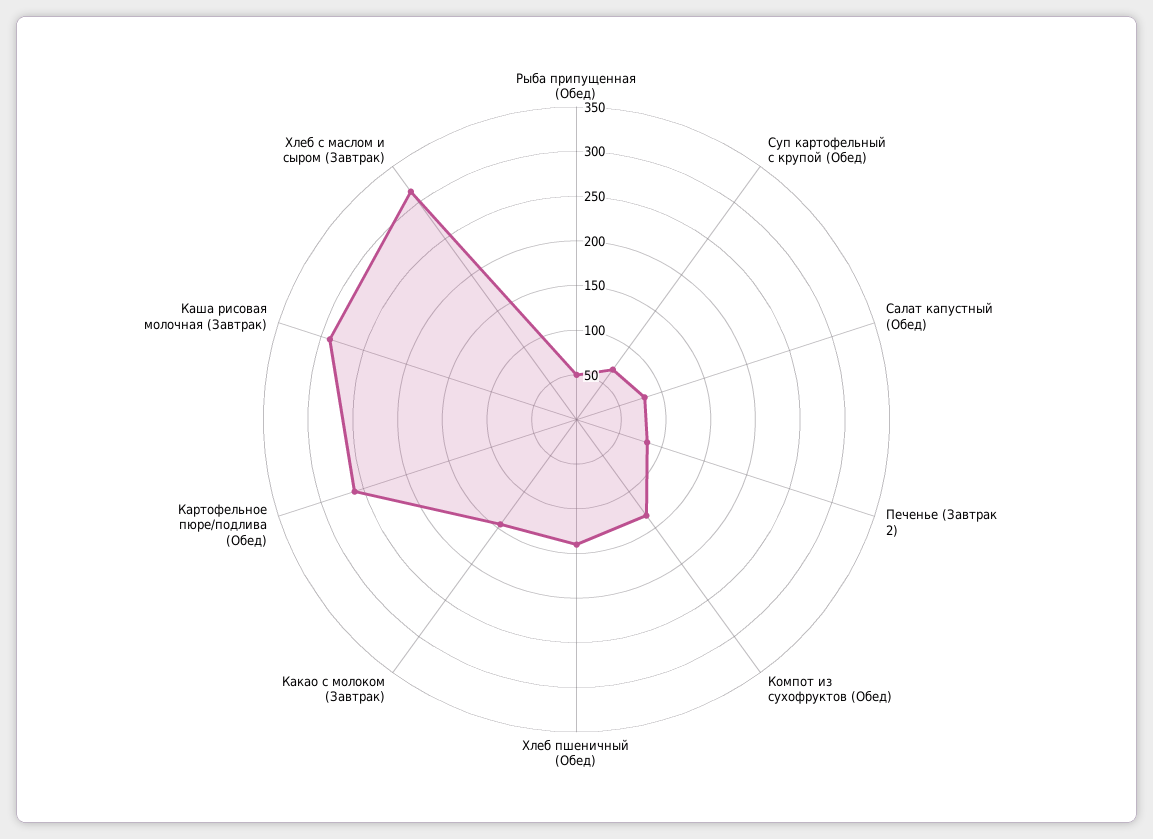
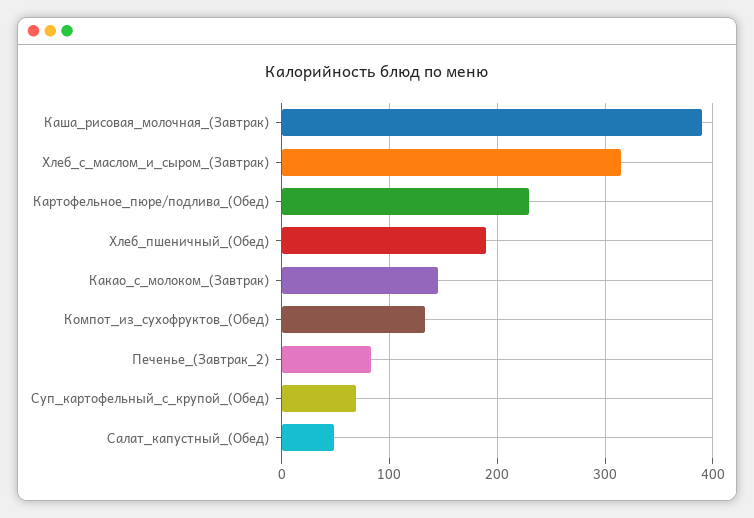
  {
-   "Рыба припущенная (Обед)": 50,
    "Суп картофельный с крупой (Обед)": 70,
-   "Салат капустный (Обед)": 80,
+   "Салат капустный (Обед)": 50,
    "Печенье (Завтрак 2)": 80,
    "Компот из сухофруктов (Обед)": 130,
-   "Хлеб пшеничный (Обед)": 140,
+   "Хлеб пшеничный (Обед)": 190,
    "Какао с молоком (Завтрак)": 150,
-   "Картофельное пюре/подлива (Обед)": 260,
+   "Картофельное пюре/подлива (Обед)": 230,
-   "Каша рисовая молочная (Завтрак)": 290,
+   "Каша рисовая молочная (Завтрак)": 390,
    "Хлеб с маслом и сыром (Завтрак)": 320
  }

